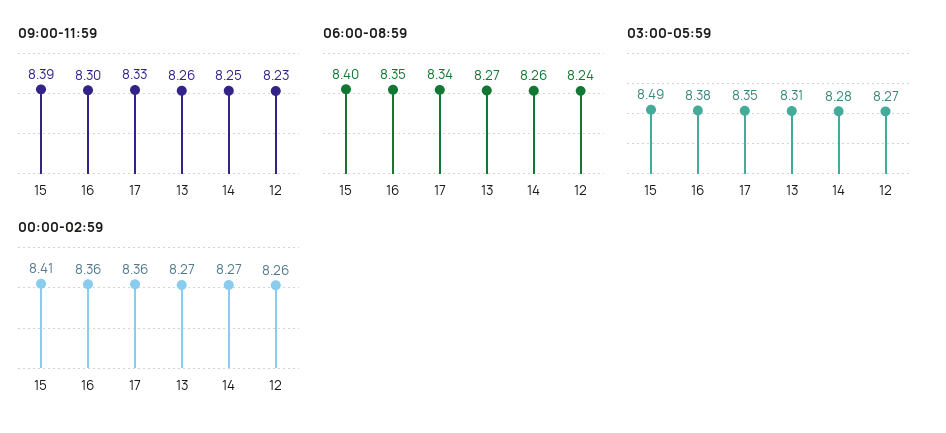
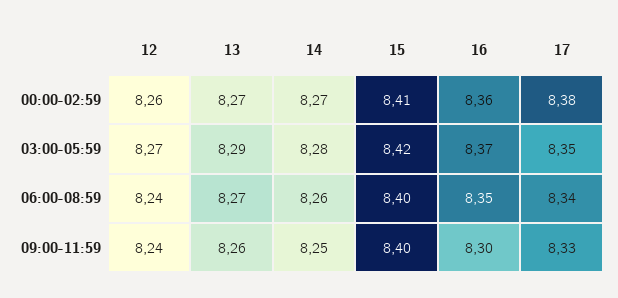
  {
    "09:00-11:59": {
-     "15": 8.39,
+     "15": 8.4,
      "16": 8.3,
      "17": 8.33,
      "13": 8.26,
      "14": 8.25,
-     "12": 8.23
+     "12": 8.24
    },
    "06:00-08:59": {
      "15": 8.4,
      "16": 8.35,
      "17": 8.34,
      "13": 8.27,
      "14": 8.26,
      "12": 8.24
    },
    "03:00-05:59": {
-     "15": 8.49,
+     "15": 8.42,
-     "16": 8.38,
+     "16": 8.37,
      "17": 8.35,
-     "13": 8.31,
+     "13": 8.29,
      "14": 8.28,
      "12": 8.27
    },
    "00:00-02:59": {
      "15": 8.41,
      "16": 8.36,
-     "17": 8.36,
+     "17": 8.38,
      "13": 8.27,
      "14": 8.27,
      "12": 8.26
    }
  }

